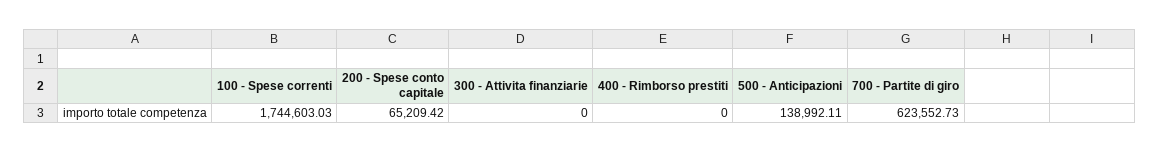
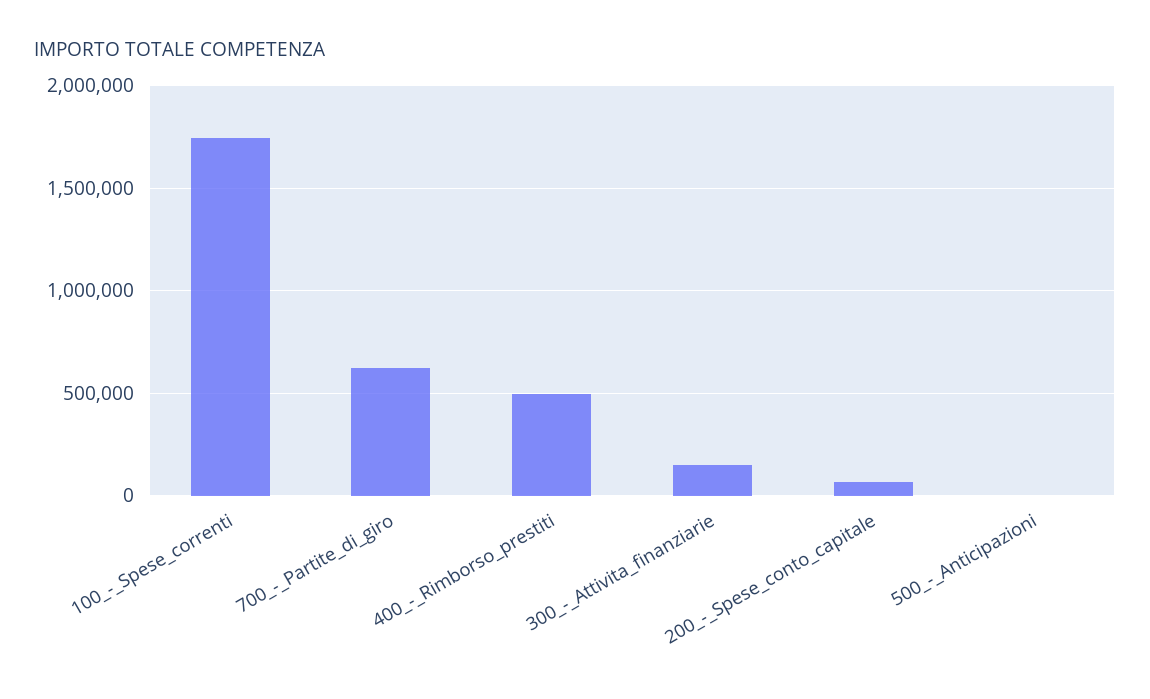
  {
    "100 - Spese correnti": 1744603.03,
    "200 - Spese conto capitale": 65209.42,
-   "300 - Attivita finanziarie": 0,
+   "300 - Attivita finanziarie": 150000,
-   "400 - Rimborso prestiti": 0,
+   "400 - Rimborso prestiti": 500000,
-   "500 - Anticipazioni": 138992.11,
+   "500 - Anticipazioni": 0,
    "700 - Partite di giro": 623552.73
  }

